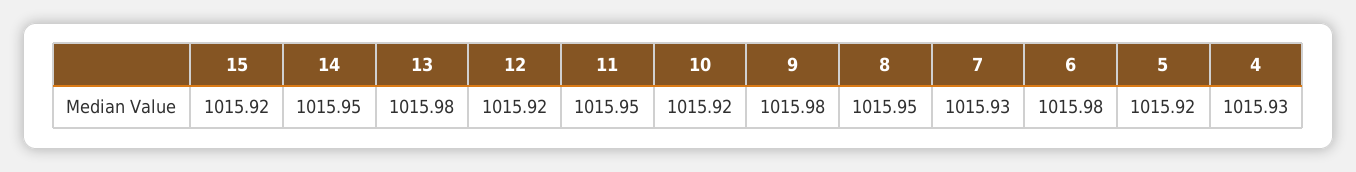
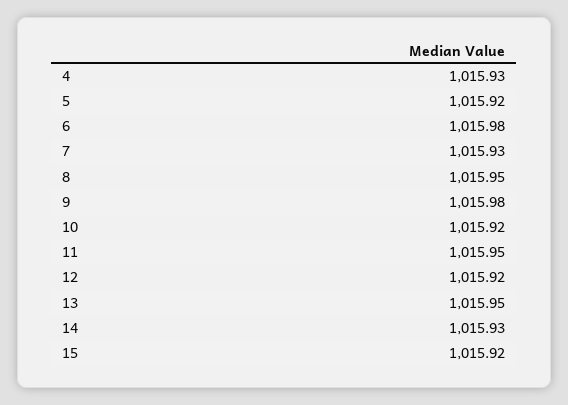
  {
    "15": 1015.92,
-   "14": 1015.95,
+   "14": 1015.93,
-   "13": 1015.98,
+   "13": 1015.95,
    "12": 1015.92,
    "11": 1015.95,
    "10": 1015.92,
    "9": 1015.98,
    "8": 1015.95,
    "7": 1015.93,
    "6": 1015.98,
    "5": 1015.92,
    "4": 1015.93
  }

